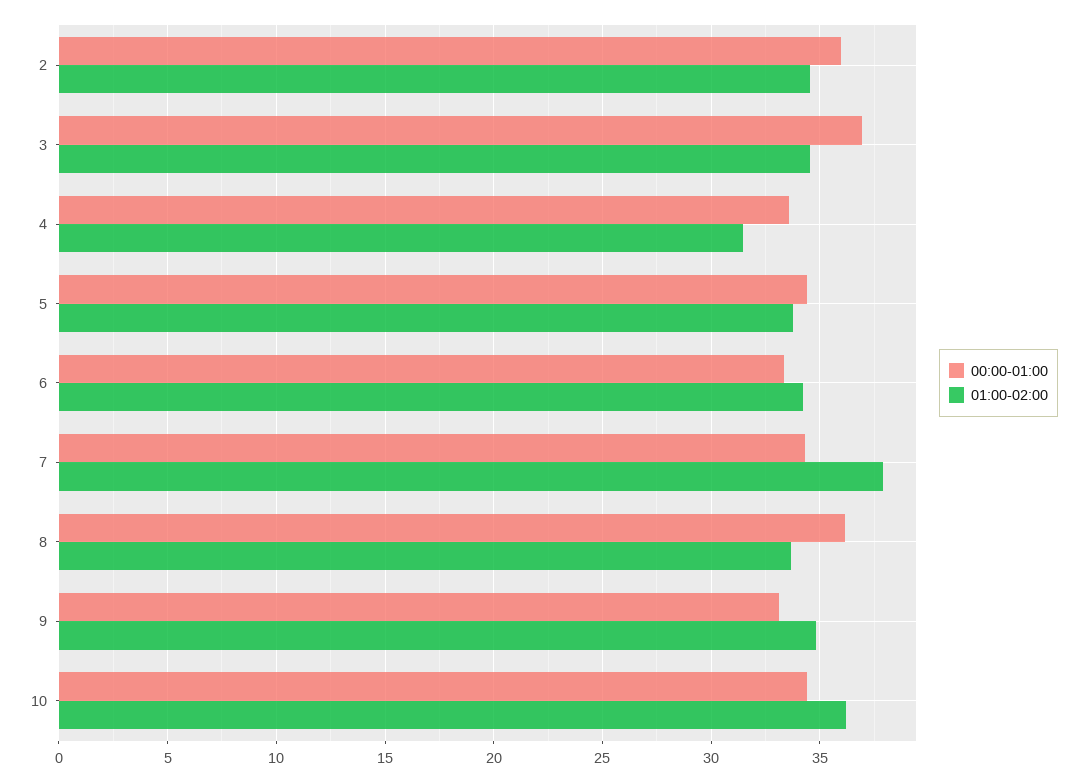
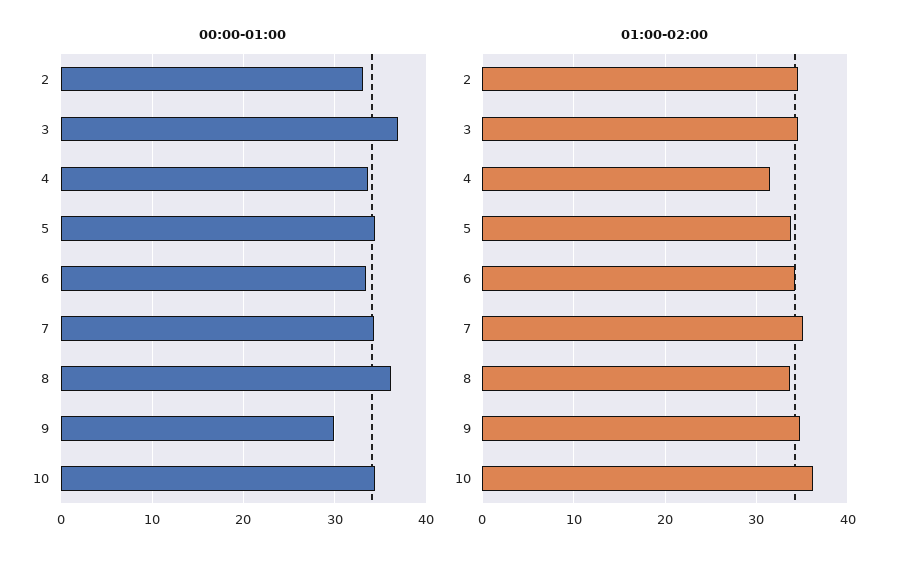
  {
    "00:00-01:00": {
-     "2": 36,
+     "2": 33,
      "3": 37,
      "4": 33.5,
      "5": 34.5,
      "6": 33.5,
      "7": 34.5,
      "8": 36,
-     "9": 33,
+     "9": 30,
      "10": 34.5
    },
    "01:00-02:00": {
      "2": 34.5,
      "3": 34.5,
      "4": 31.5,
      "5": 34,
      "6": 34,
-     "7": 38,
+     "7": 35,
      "8": 33.5,
      "9": 35,
      "10": 36
    }
  }

